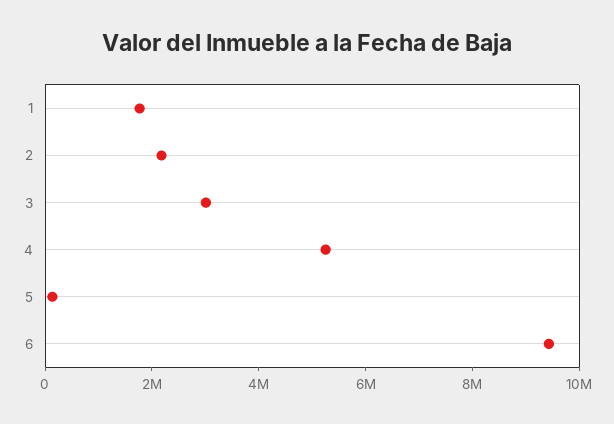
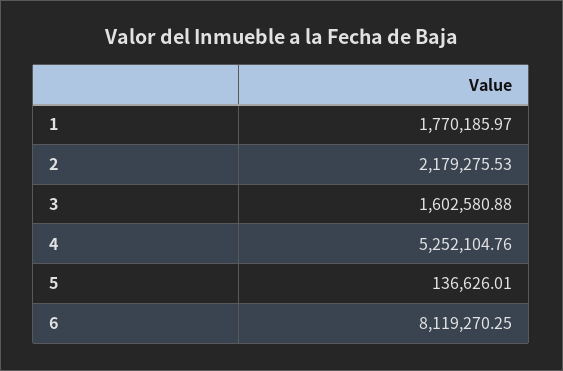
  {
    "1": 1770185.97,
    "2": 2179275.53,
-   "3": 3000000,
+   "3": 1602580.88,
    "4": 5252104.76,
    "5": 136626.01,
-   "6": 9500000
+   "6": 8119270.25
  }

